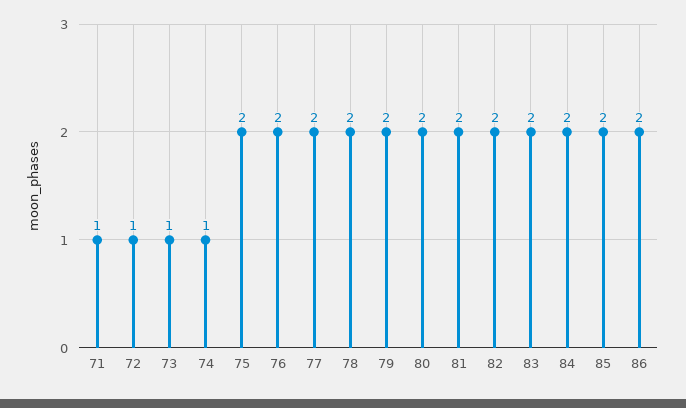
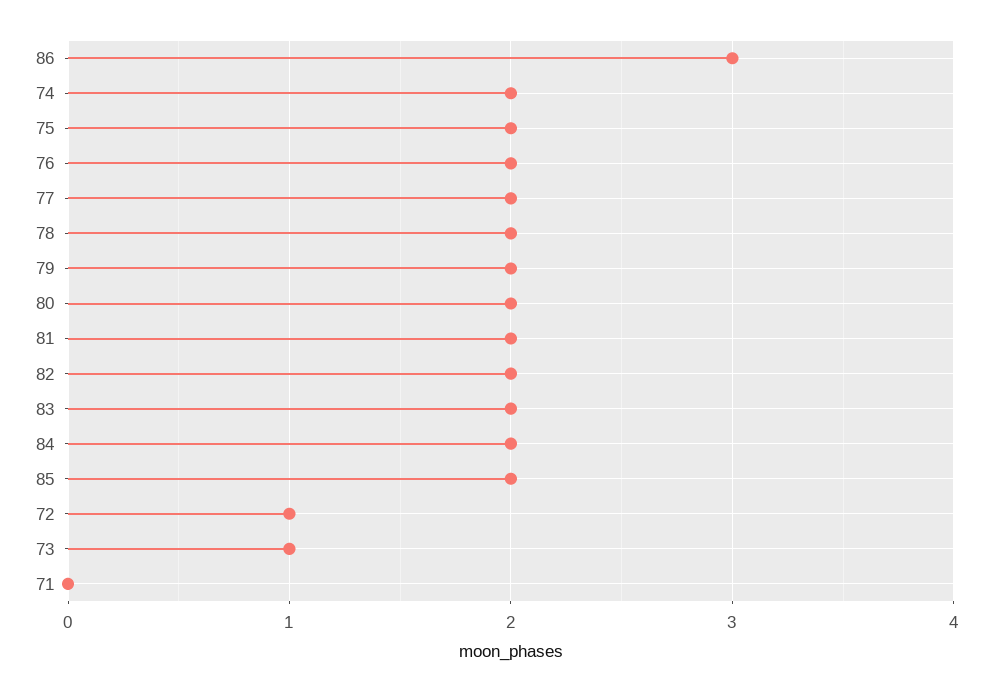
  {
-   "71": 1,
+   "71": 0,
    "72": 1,
    "73": 1,
-   "74": 1,
+   "74": 2,
    "75": 2,
    "76": 2,
    "77": 2,
    "78": 2,
    "79": 2,
    "80": 2,
    "81": 2,
    "82": 2,
    "83": 2,
    "84": 2,
    "85": 2,
-   "86": 2
+   "86": 3
  }

